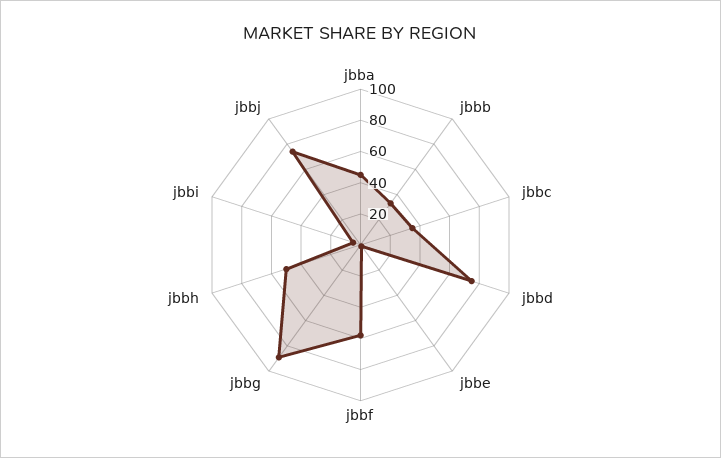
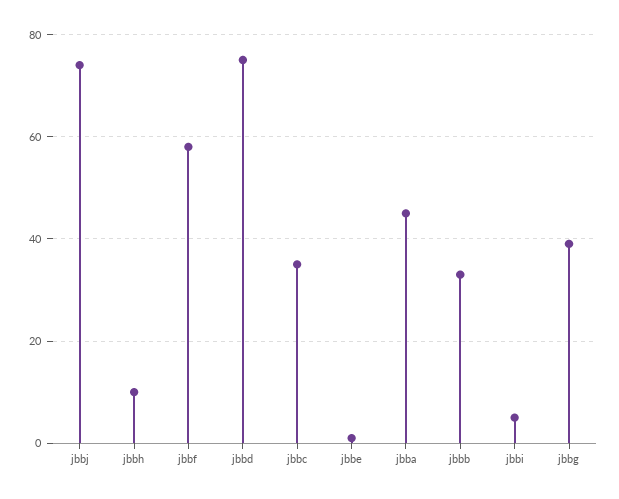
  {
    "jbba": 45,
    "jbbb": 35,
    "jbbc": 35,
    "jbbd": 75,
    "jbbe": 0,
    "jbbf": 60,
-   "jbbg": 90,
+   "jbbg": 40,
-   "jbbh": 50,
+   "jbbh": 10,
    "jbbi": 5,
    "jbbj": 75
  }

